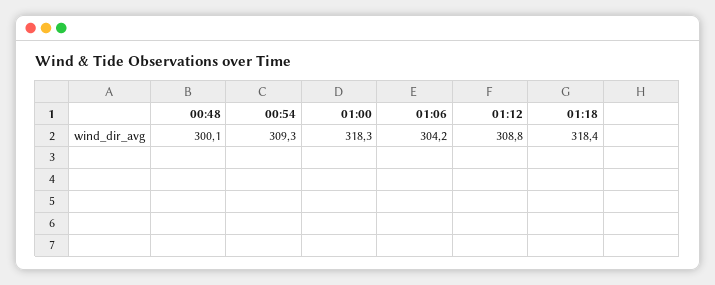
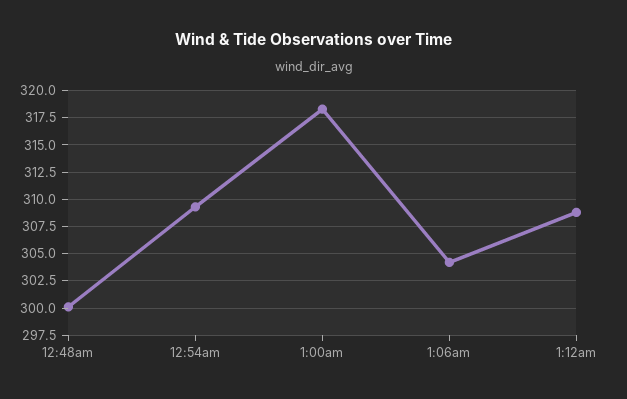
  {
    "00:48": 300.1,
    "00:54": 309.3,
    "01:00": 318.3,
    "01:06": 304.2,
-   "01:12": 308.8,
+   "01:12": 308.8
-   "01:18": 318.4
  }

